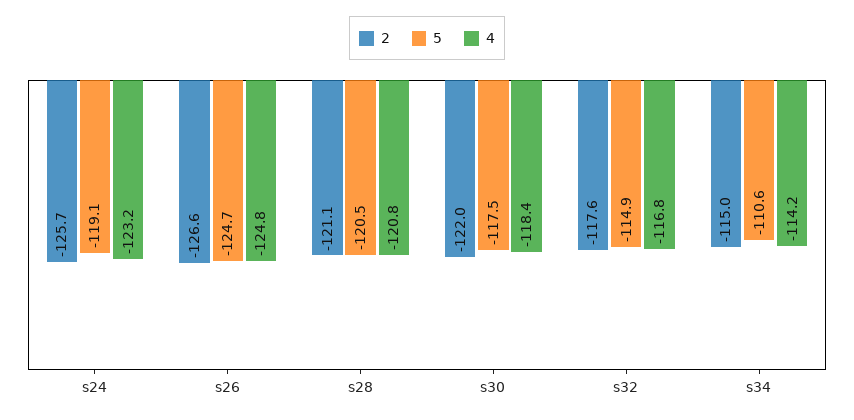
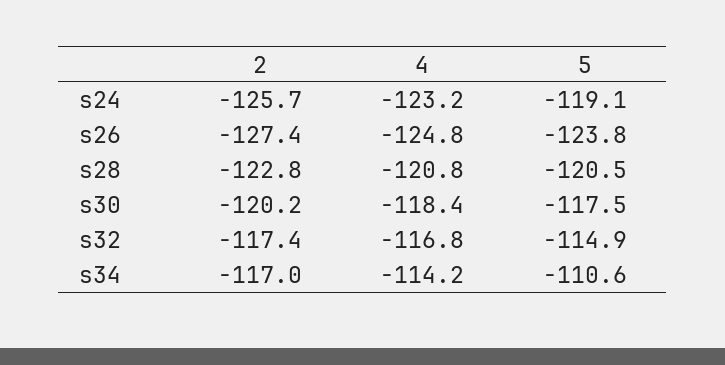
  {
    "2": {
      "s24": -125.7,
-     "s26": -126.6,
+     "s26": -127.4,
-     "s28": -121.1,
+     "s28": -122.8,
-     "s30": -122,
+     "s30": -120.2,
-     "s32": -117.6,
+     "s32": -117.4,
-     "s34": -115
+     "s34": -117
    },
    "5": {
      "s24": -119.1,
-     "s26": -124.7,
+     "s26": -123.8,
      "s28": -120.5,
      "s30": -117.5,
      "s32": -114.9,
      "s34": -110.6
    },
    "4": {
      "s24": -123.2,
      "s26": -124.8,
      "s28": -120.8,
      "s30": -118.4,
      "s32": -116.8,
      "s34": -114.2
    }
  }

